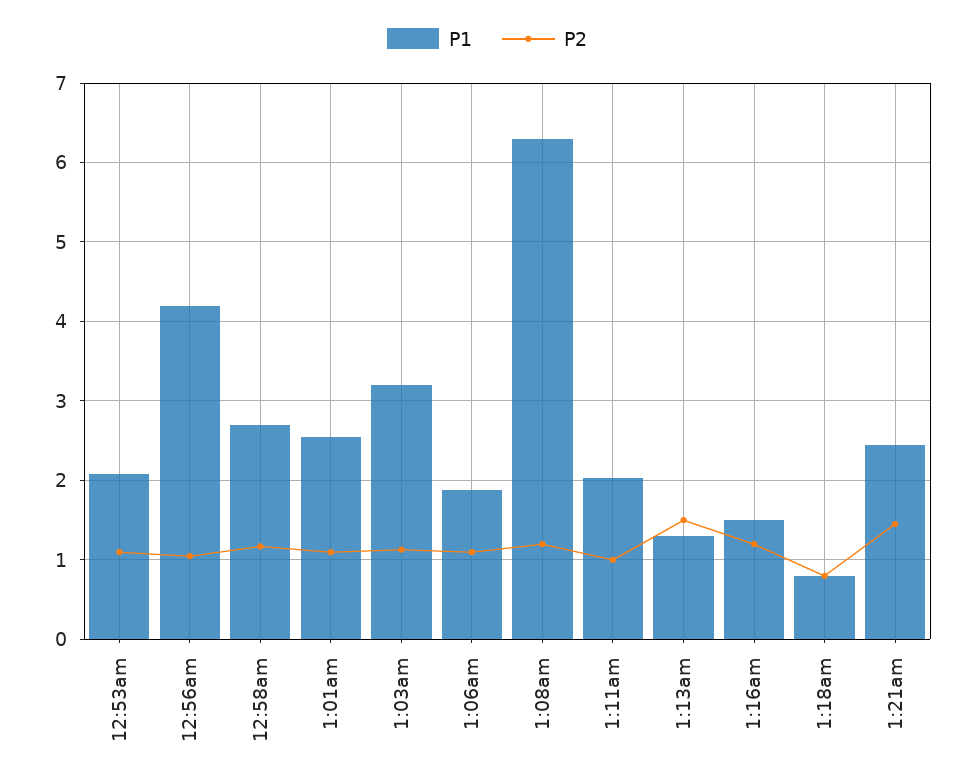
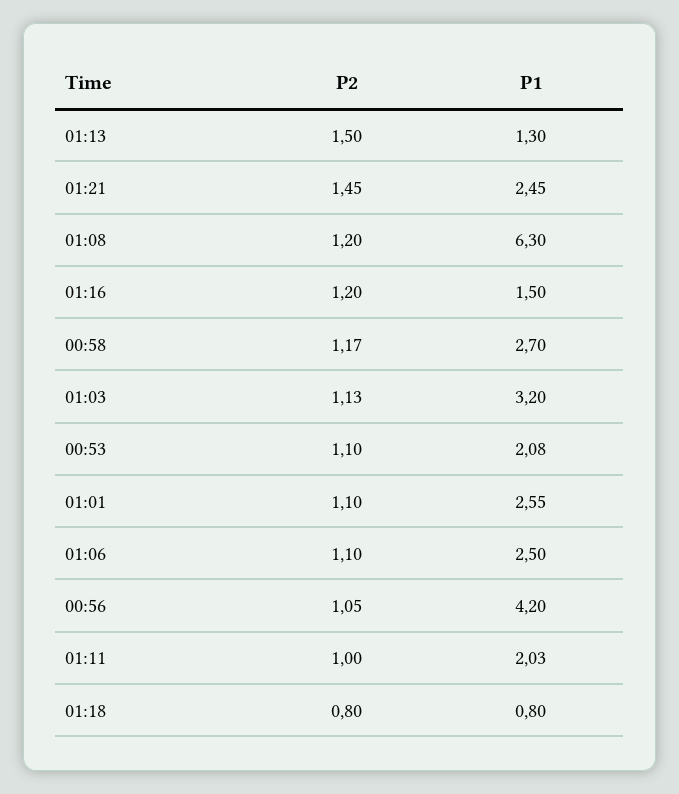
  {
    "P1": {
      "12:53am": 2.08,
      "12:56am": 4.2,
      "12:58am": 2.7,
      "1:01am": 2.55,
      "1:03am": 3.2,
-     "1:06am": 1.9,
+     "1:06am": 2.5,
      "1:08am": 6.3,
      "1:11am": 2.03,
      "1:13am": 1.3,
      "1:16am": 1.5,
      "1:18am": 0.8,
      "1:21am": 2.45
    },
    "P2": {
      "12:53am": 1.1,
      "12:56am": 1.05,
      "12:58am": 1.17,
      "1:01am": 1.1,
      "1:03am": 1.13,
      "1:06am": 1.1,
      "1:08am": 1.2,
      "1:11am": 1,
      "1:13am": 1.5,
      "1:16am": 1.2,
      "1:18am": 0.8,
      "1:21am": 1.45
    }
  }

